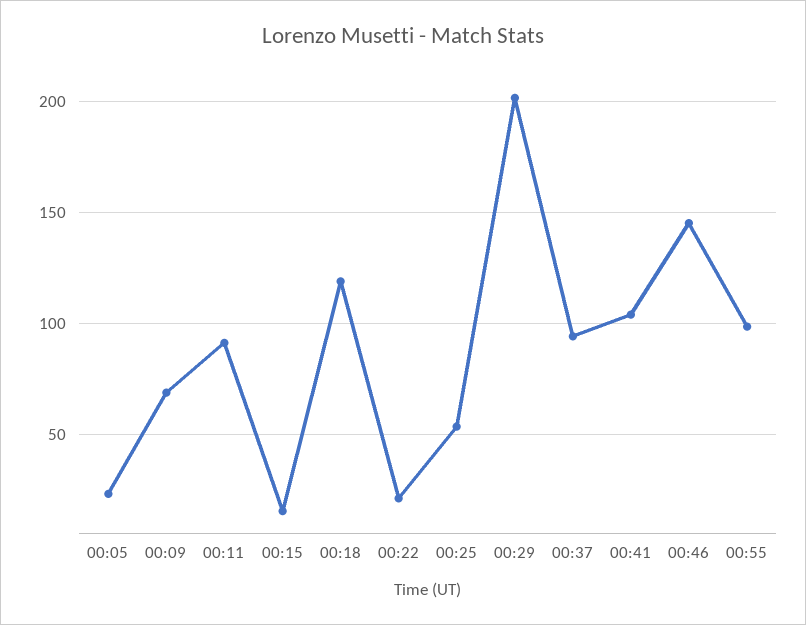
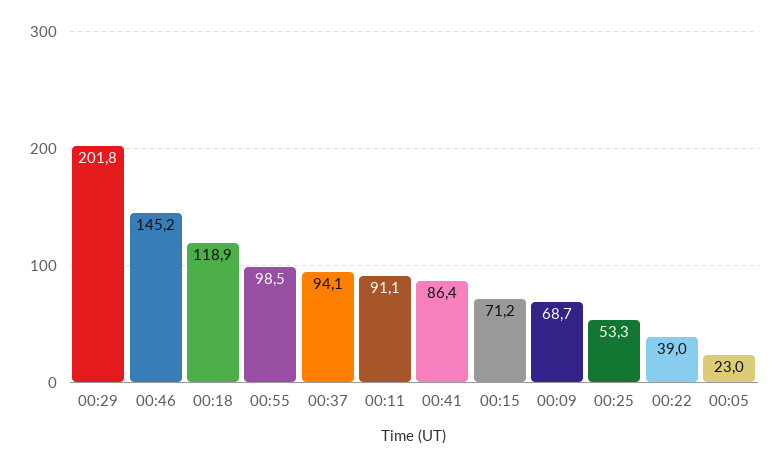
  {
    "00:05": 23,
    "00:09": 68.7,
    "00:11": 91.1,
-   "00:15": 15,
+   "00:15": 71.2,
    "00:18": 118.9,
-   "00:22": 20,
+   "00:22": 39,
    "00:25": 53.3,
    "00:29": 201.8,
    "00:37": 94.1,
-   "00:41": 105,
+   "00:41": 86.4,
    "00:46": 145.2,
    "00:55": 98.5
  }

